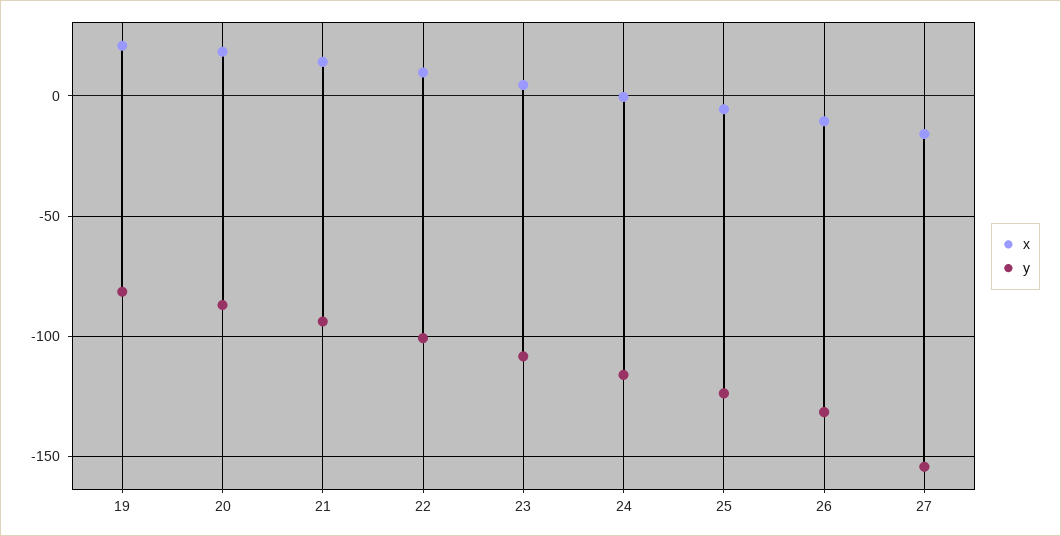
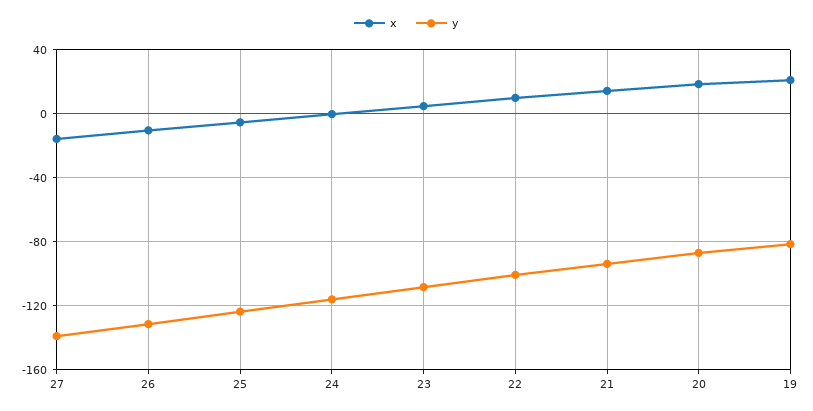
  {
    "x": {
      "19": 20,
      "20": 20,
      "21": 15,
      "22": 10,
      "23": 5,
      "24": 0,
      "25": -5,
      "26": -10,
      "27": -15
    },
    "y": {
      "19": -80,
      "20": -85,
      "21": -95,
      "22": -100,
      "23": -110,
      "24": -115,
      "25": -125,
      "26": -130,
-     "27": -155
+     "27": -140
    }
  }

